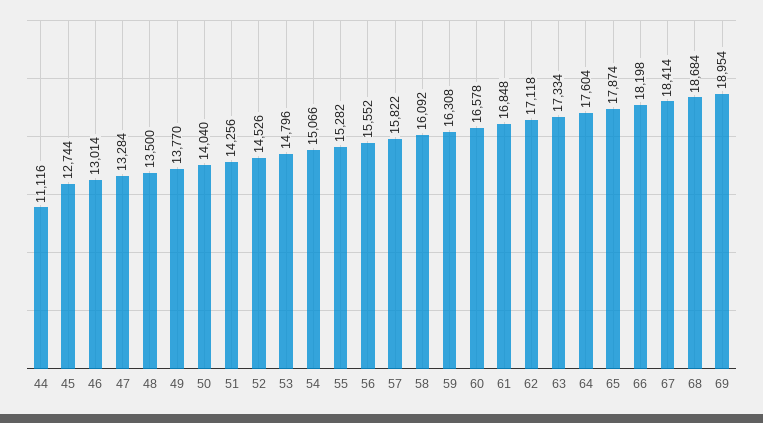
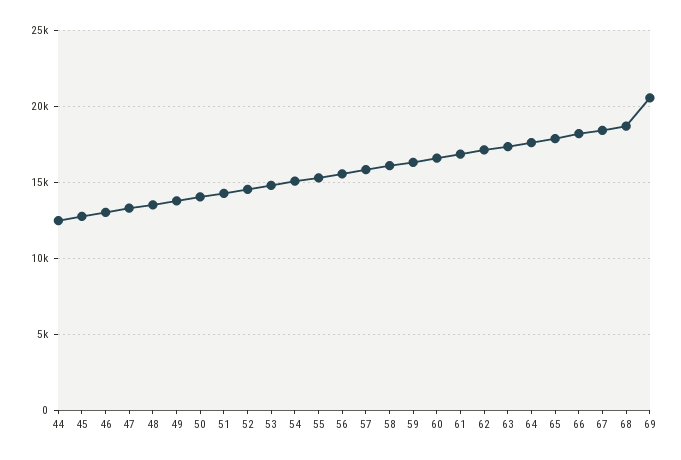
  {
-   "44": 11116,
+   "44": 12500,
    "45": 12744,
    "46": 13014,
    "47": 13284,
    "48": 13500,
    "49": 13770,
    "50": 14040,
    "51": 14256,
    "52": 14526,
    "53": 14796,
    "54": 15066,
    "55": 15282,
    "56": 15552,
    "57": 15822,
    "58": 16092,
    "59": 16308,
    "60": 16578,
    "61": 16848,
    "62": 17118,
    "63": 17334,
    "64": 17604,
    "65": 17874,
    "66": 18198,
    "67": 18414,
    "68": 18684,
-   "69": 18954
+   "69": 20500
  }

